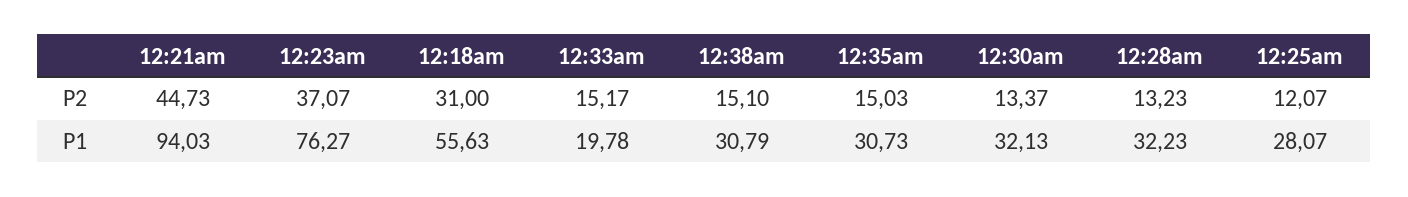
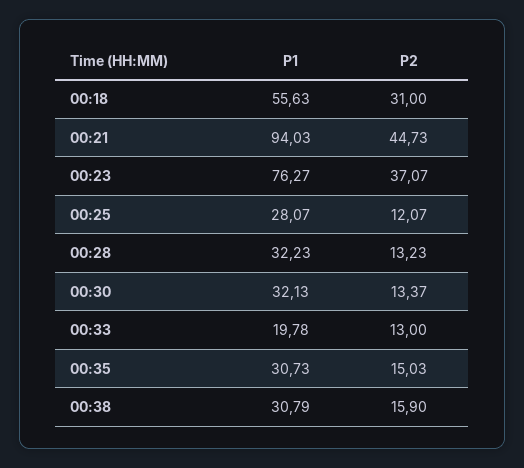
  {
    "12:21am": {
      "P2": 44.73,
      "P1": 94.03
    },
    "12:23am": {
      "P2": 37.07,
      "P1": 76.27
    },
    "12:18am": {
      "P2": 31,
      "P1": 55.63
    },
    "12:33am": {
-     "P2": 15.17,
+     "P2": 13,
      "P1": 19.78
    },
    "12:38am": {
-     "P2": 15.1,
+     "P2": 15.9,
      "P1": 30.79
    },
    "12:35am": {
      "P2": 15.03,
      "P1": 30.73
    },
    "12:30am": {
      "P2": 13.37,
      "P1": 32.13
    },
    "12:28am": {
      "P2": 13.23,
      "P1": 32.23
    },
    "12:25am": {
      "P2": 12.07,
      "P1": 28.07
    }
  }

